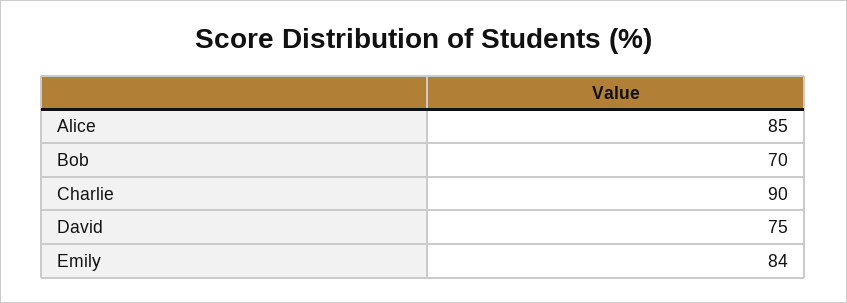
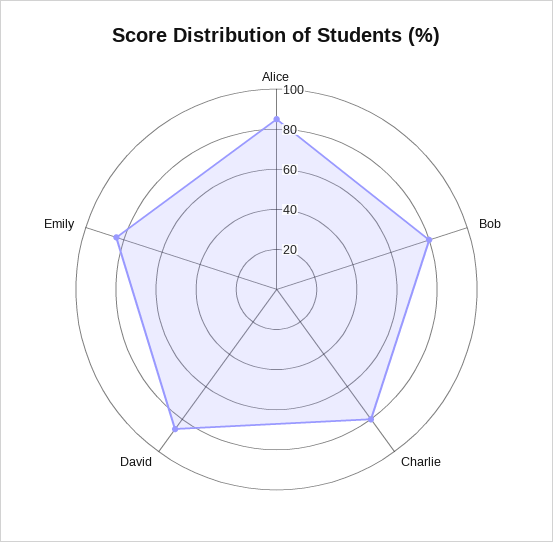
  {
    "Alice": 85,
-   "Bob": 70,
+   "Bob": 80,
-   "Charlie": 90,
+   "Charlie": 80,
-   "David": 75,
+   "David": 85,
    "Emily": 84
  }

